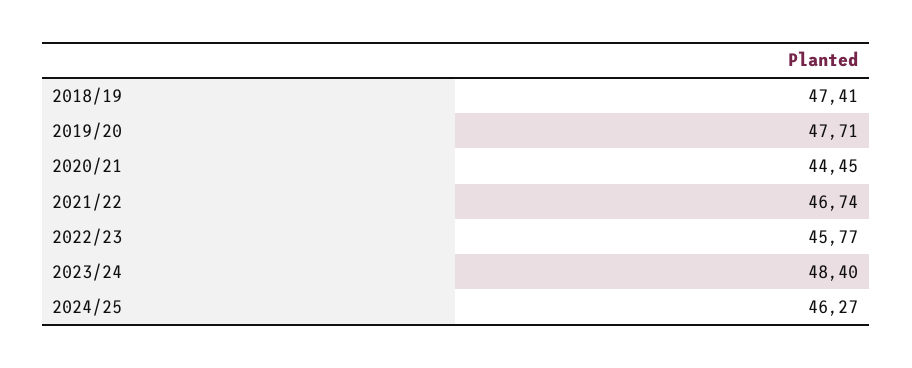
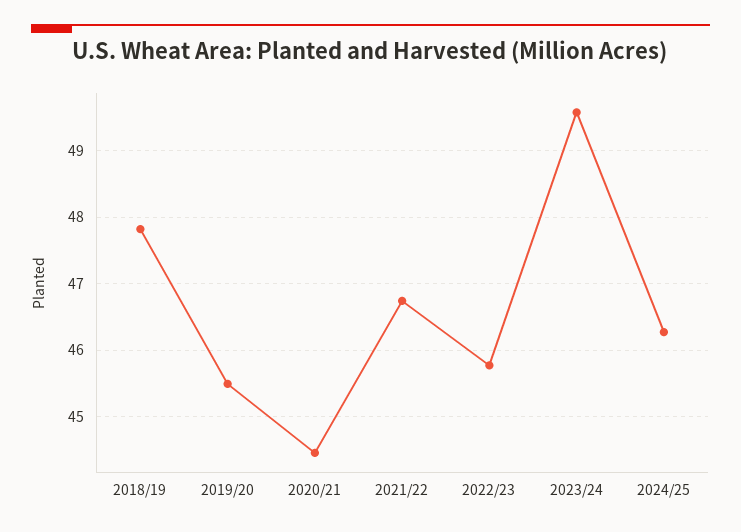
  {
-   "2018/19": 47.41,
+   "2018/19": 47.8,
-   "2019/20": 47.71,
+   "2019/20": 45.5,
    "2020/21": 44.45,
    "2021/22": 46.74,
    "2022/23": 45.77,
-   "2023/24": 48.4,
+   "2023/24": 49.6,
    "2024/25": 46.27
  }

